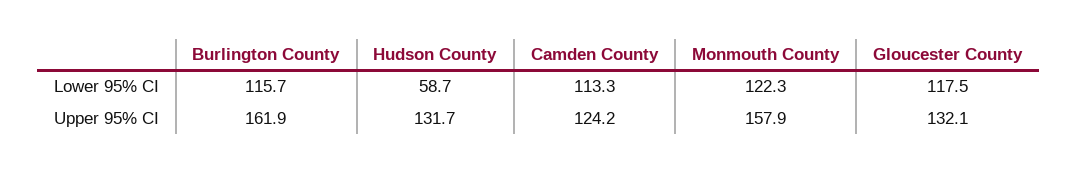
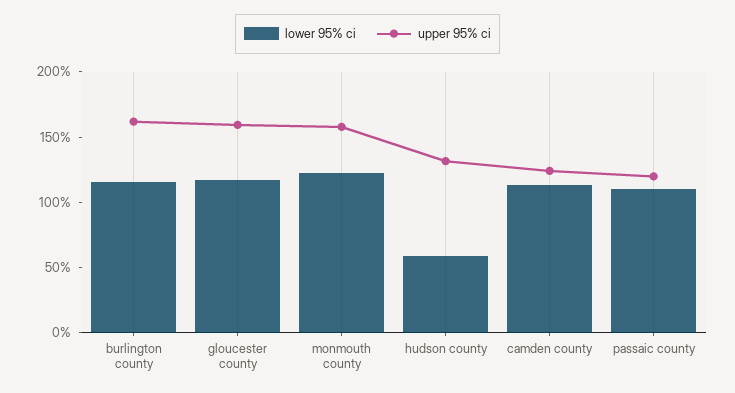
  {
    "Lower 95% CI": {
      "Burlington County": 115.7,
      "Hudson County": 58.7,
      "Camden County": 113.3,
      "Monmouth County": 122.3,
-     "Gloucester County": 117.5
+     "Gloucester County": 117.5,
+     "passaic county": 110
    },
    "Upper 95% CI": {
      "Burlington County": 161.9,
      "Hudson County": 131.7,
      "Camden County": 124.2,
      "Monmouth County": 157.9,
-     "Gloucester County": 132.1
+     "Gloucester County": 160,
+     "passaic county": 120
    }
  }

